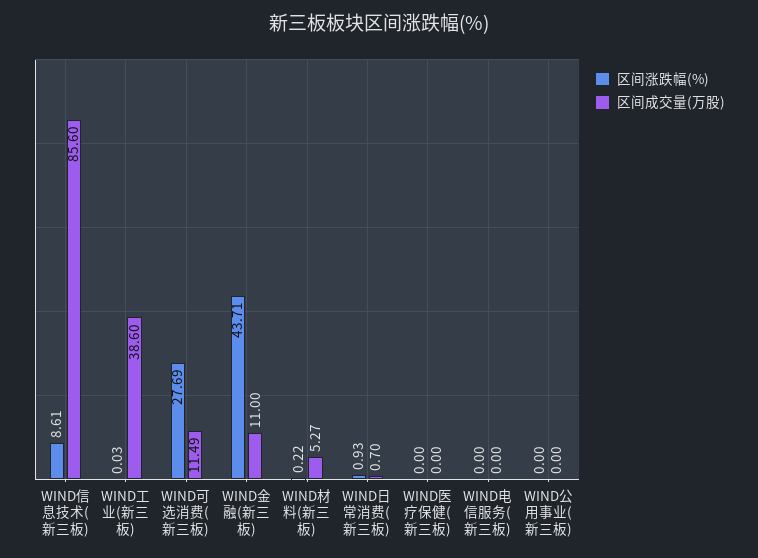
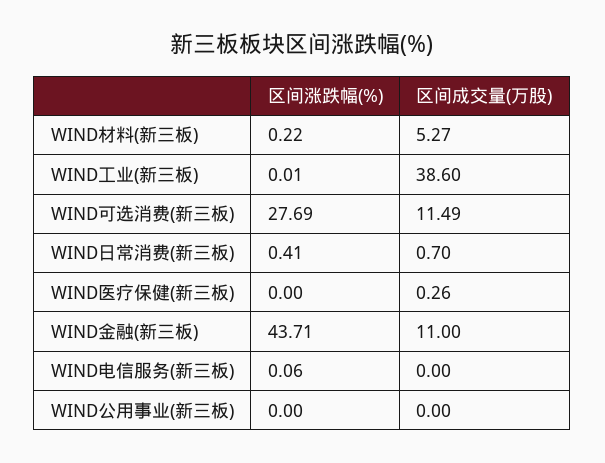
  {
    "区间涨跌幅(%)": {
-     "WIND信息技术(新三板)": 8.61,
-     "WIND工业(新三板)": 0.03,
+     "WIND工业(新三板)": 0.01,
      "WIND可选消费(新三板)": 27.69,
      "WIND金融(新三板)": 43.71,
      "WIND材料(新三板)": 0.22,
-     "WIND日常消费(新三板)": 0.93,
+     "WIND日常消费(新三板)": 0.41,
      "WIND医疗保健(新三板)": 0,
-     "WIND电信服务(新三板)": 0,
+     "WIND电信服务(新三板)": 0.06,
      "WIND公用事业(新三板)": 0
    },
    "区间成交量(万股)": {
-     "WIND信息技术(新三板)": 85.6,
      "WIND工业(新三板)": 38.6,
      "WIND可选消费(新三板)": 11.49,
      "WIND金融(新三板)": 11,
      "WIND材料(新三板)": 5.27,
      "WIND日常消费(新三板)": 0.7,
-     "WIND医疗保健(新三板)": 0,
+     "WIND医疗保健(新三板)": 0.26,
      "WIND电信服务(新三板)": 0,
      "WIND公用事业(新三板)": 0
    }
  }

